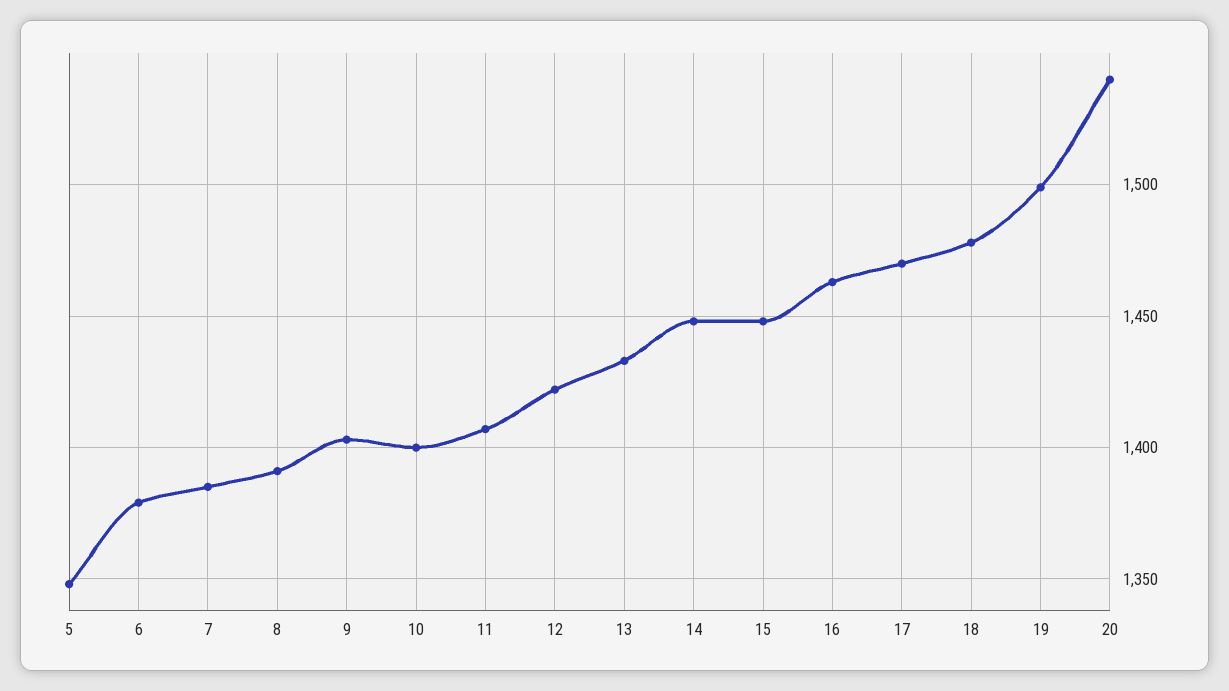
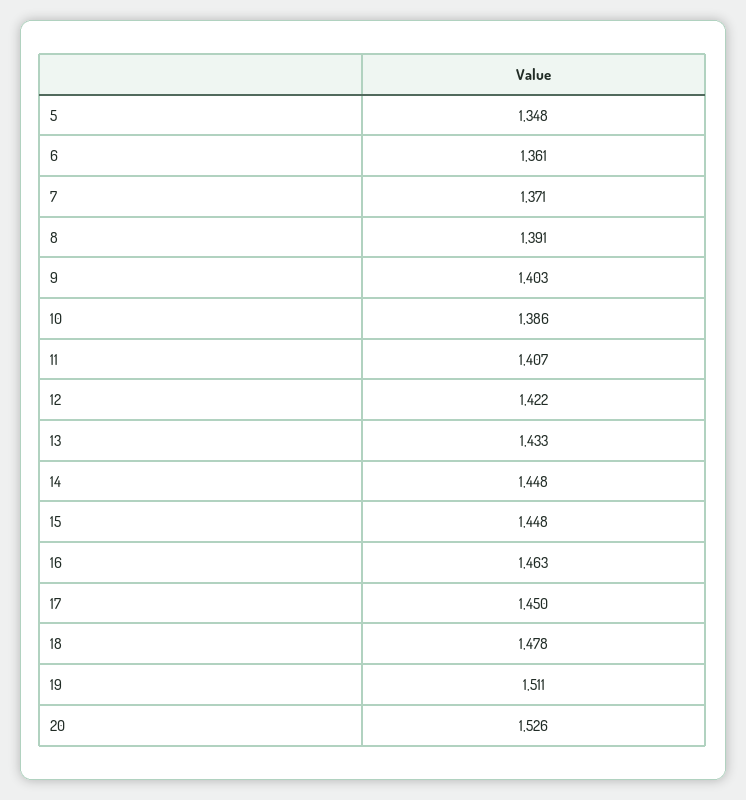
  {
    "5": 1348,
-   "6": 1380,
+   "6": 1361,
-   "7": 1385,
+   "7": 1371,
    "8": 1391,
    "9": 1403,
-   "10": 1400,
+   "10": 1386,
    "11": 1407,
    "12": 1422,
    "13": 1433,
    "14": 1448,
    "15": 1448,
    "16": 1463,
-   "17": 1470,
+   "17": 1450,
    "18": 1478,
-   "19": 1500,
+   "19": 1511,
-   "20": 1540
+   "20": 1526
  }

